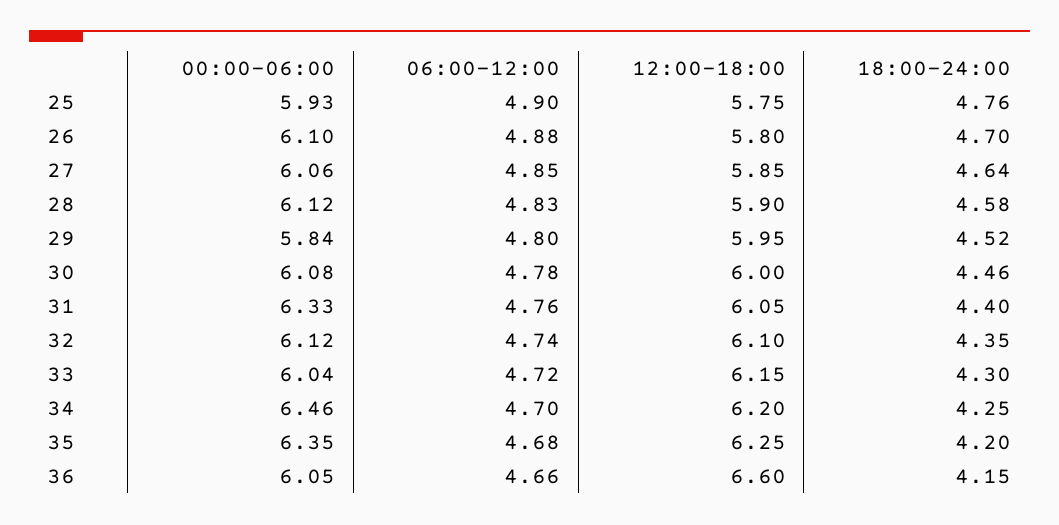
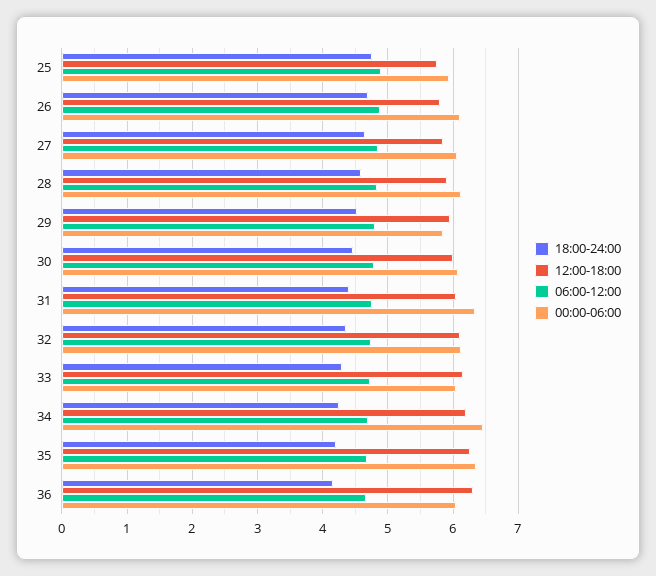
  {
    "00:00-06:00": {
      "25": 5.93,
      "26": 6.1,
      "27": 6.06,
      "28": 6.12,
      "29": 5.84,
      "30": 6.08,
      "31": 6.33,
      "32": 6.12,
      "33": 6.04,
      "34": 6.46,
      "35": 6.35,
      "36": 6.05
    },
    "06:00-12:00": {
      "25": 4.9,
      "26": 4.88,
      "27": 4.85,
      "28": 4.83,
      "29": 4.8,
      "30": 4.78,
      "31": 4.76,
      "32": 4.74,
      "33": 4.72,
      "34": 4.7,
      "35": 4.68,
      "36": 4.66
    },
    "12:00-18:00": {
      "25": 5.75,
      "26": 5.8,
      "27": 5.85,
      "28": 5.9,
      "29": 5.95,
      "30": 6,
      "31": 6.05,
      "32": 6.1,
      "33": 6.15,
      "34": 6.2,
      "35": 6.25,
-     "36": 6.6
+     "36": 6.3
    },
    "18:00-24:00": {
      "25": 4.76,
      "26": 4.7,
      "27": 4.64,
      "28": 4.58,
      "29": 4.52,
      "30": 4.46,
      "31": 4.4,
      "32": 4.35,
      "33": 4.3,
      "34": 4.25,
      "35": 4.2,
      "36": 4.15
    }
  }

